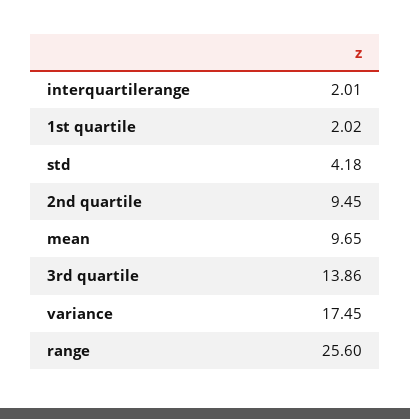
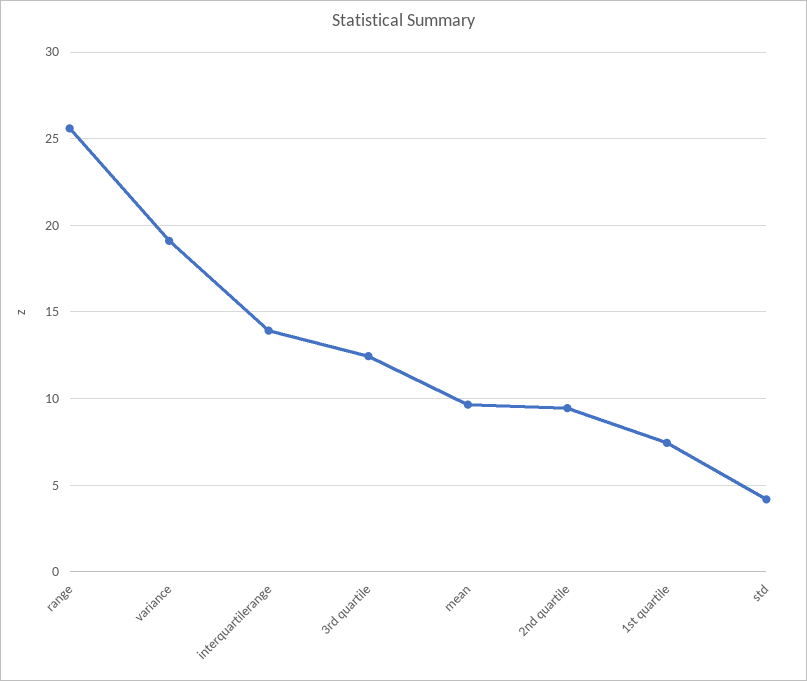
  {
-   "interquartilerange": 2.01,
+   "interquartilerange": 14,
-   "1st quartile": 2.02,
+   "1st quartile": 7.5,
    "std": 4.18,
    "2nd quartile": 9.45,
    "mean": 9.65,
-   "3rd quartile": 13.86,
+   "3rd quartile": 12.5,
-   "variance": 17.45,
+   "variance": 19,
    "range": 25.6
  }

